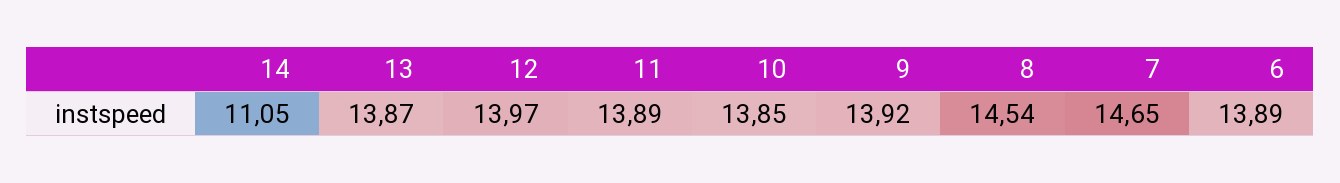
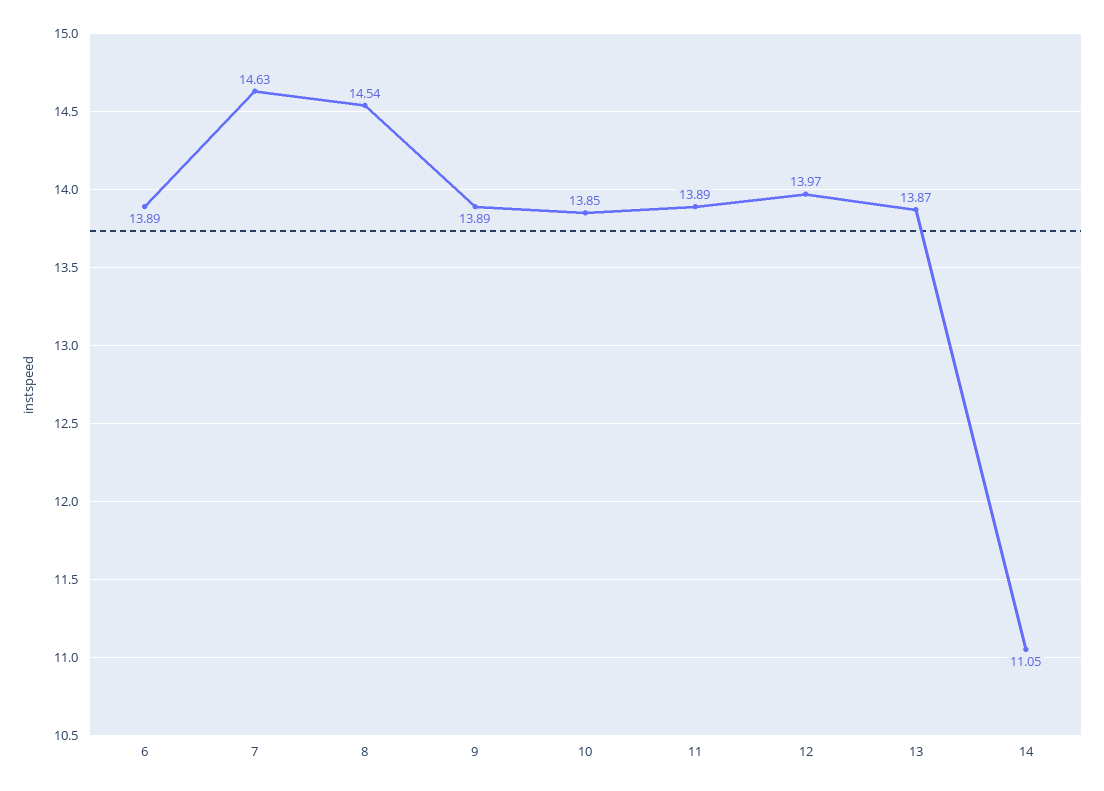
  {
    "14": 11.05,
    "13": 13.87,
    "12": 13.97,
    "11": 13.89,
    "10": 13.85,
-   "9": 13.92,
+   "9": 13.89,
    "8": 14.54,
-   "7": 14.65,
+   "7": 14.63,
    "6": 13.89
  }

